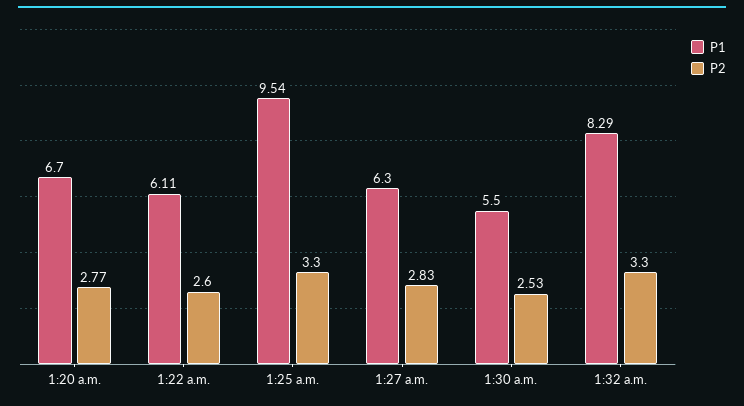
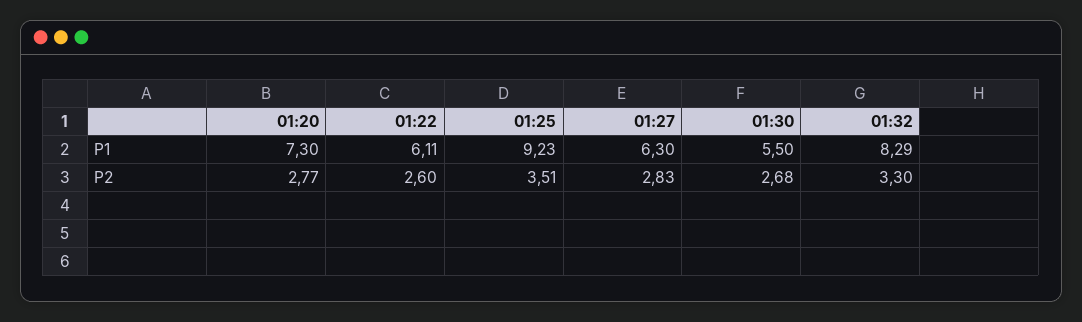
  {
    "P1": {
-     "1:20 a.m.": 6.7,
+     "1:20 a.m.": 7.3,
      "1:22 a.m.": 6.11,
-     "1:25 a.m.": 9.54,
+     "1:25 a.m.": 9.23,
      "1:27 a.m.": 6.3,
      "1:30 a.m.": 5.5,
      "1:32 a.m.": 8.29
    },
    "P2": {
      "1:20 a.m.": 2.77,
      "1:22 a.m.": 2.6,
-     "1:25 a.m.": 3.3,
+     "1:25 a.m.": 3.51,
      "1:27 a.m.": 2.83,
-     "1:30 a.m.": 2.53,
+     "1:30 a.m.": 2.68,
      "1:32 a.m.": 3.3
    }
  }

